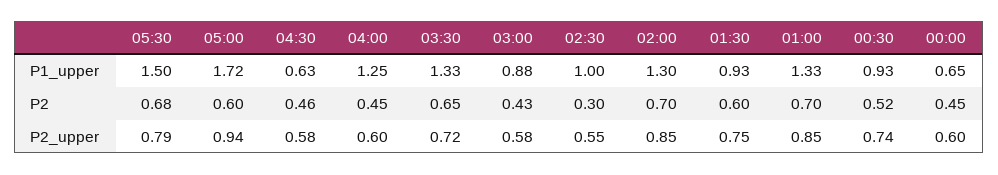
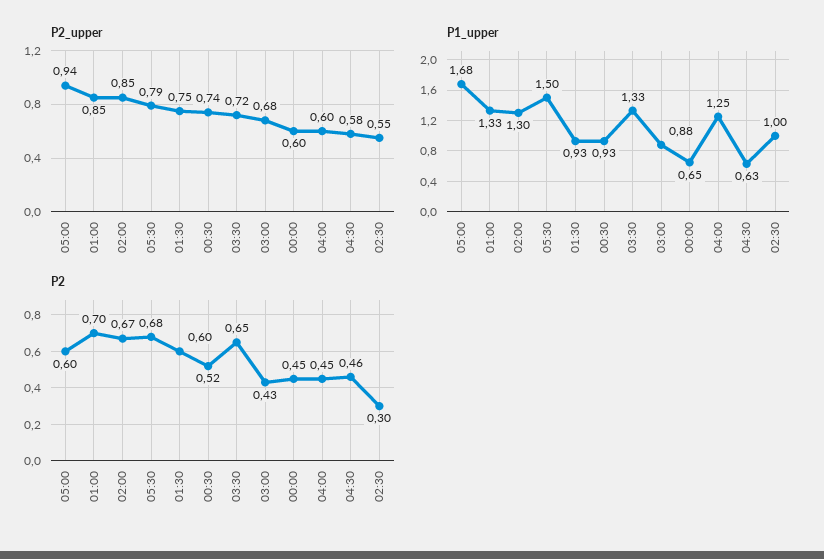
  {
    "P1_upper": {
      "05:30": 1.5,
-     "05:00": 1.72,
+     "05:00": 1.68,
      "04:30": 0.63,
      "04:00": 1.25,
      "03:30": 1.33,
      "03:00": 0.88,
      "02:30": 1,
      "02:00": 1.3,
      "01:30": 0.93,
      "01:00": 1.33,
      "00:30": 0.93,
      "00:00": 0.65
    },
    "P2": {
      "05:30": 0.68,
      "05:00": 0.6,
      "04:30": 0.46,
      "04:00": 0.45,
      "03:30": 0.65,
      "03:00": 0.43,
      "02:30": 0.3,
-     "02:00": 0.7,
+     "02:00": 0.67,
      "01:30": 0.6,
      "01:00": 0.7,
      "00:30": 0.52,
      "00:00": 0.45
    },
    "P2_upper": {
      "05:30": 0.79,
      "05:00": 0.94,
      "04:30": 0.58,
      "04:00": 0.6,
      "03:30": 0.72,
-     "03:00": 0.58,
+     "03:00": 0.68,
      "02:30": 0.55,
      "02:00": 0.85,
      "01:30": 0.75,
      "01:00": 0.85,
      "00:30": 0.74,
      "00:00": 0.6
    }
  }

